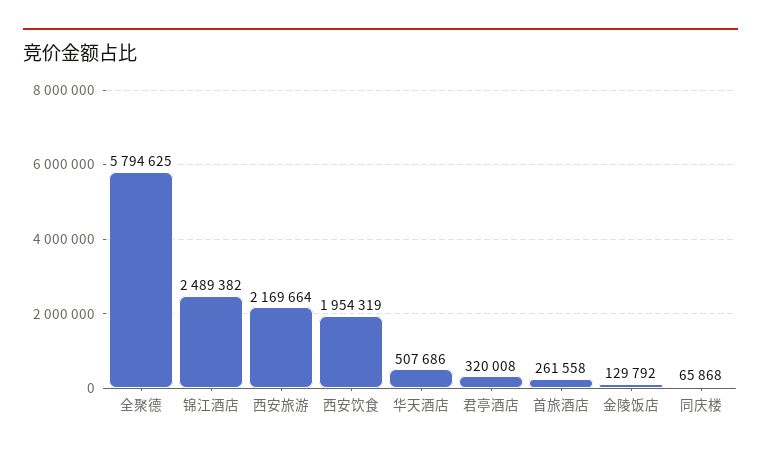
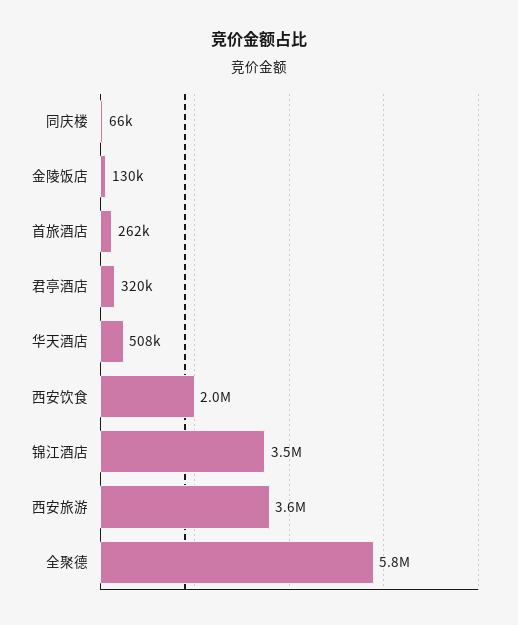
  {
    "全聚德": 5794625,
-   "锦江酒店": 2489382,
+   "锦江酒店": 3500000,
-   "西安旅游": 2169664,
+   "西安旅游": 3600000,
    "西安饮食": 1954319,
    "华天酒店": 507686,
    "君亭酒店": 320008,
    "首旅酒店": 261558,
    "金陵饭店": 129792,
    "同庆楼": 65868
  }

